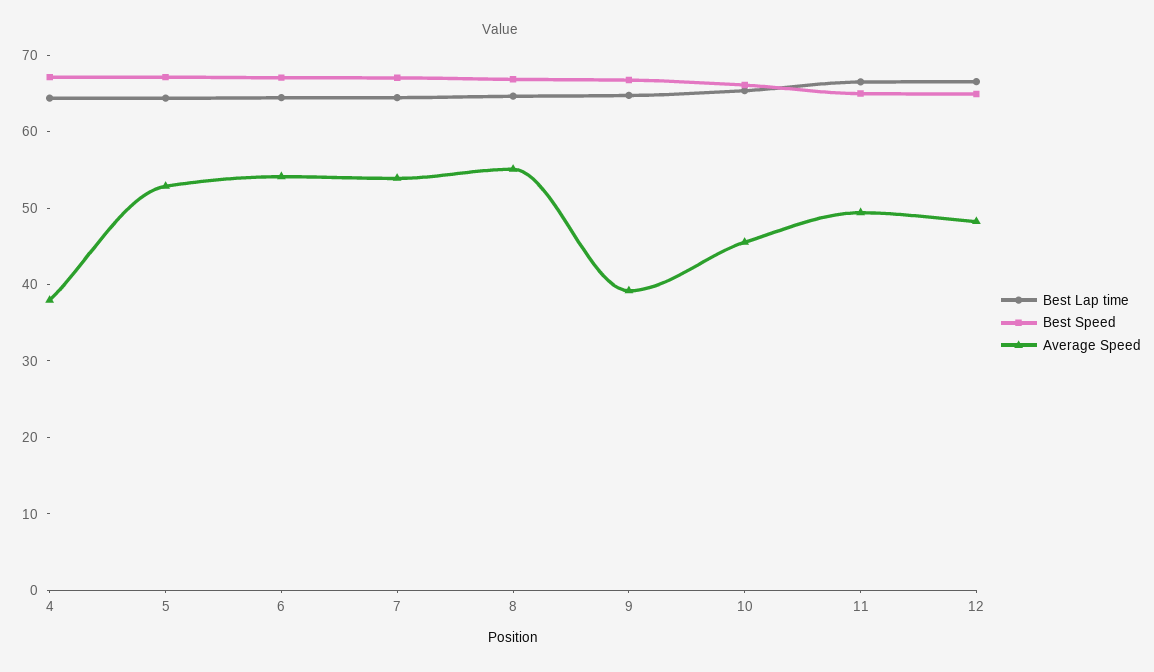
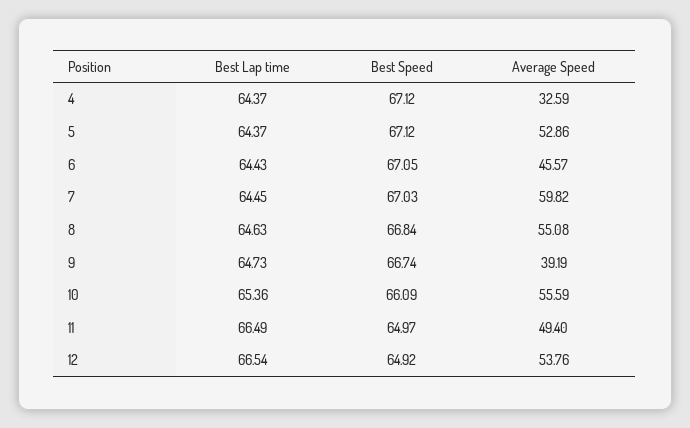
  {
    "Best Lap time": {
      "4": 64.37,
      "5": 64.37,
      "6": 64.43,
      "7": 64.45,
      "8": 64.63,
      "9": 64.73,
      "10": 65.36,
      "11": 66.49,
      "12": 66.54
    },
    "Best Speed": {
      "4": 67.12,
      "5": 67.12,
      "6": 67.05,
      "7": 67.03,
      "8": 66.84,
      "9": 66.74,
      "10": 66.09,
      "11": 64.97,
      "12": 64.92
    },
    "Average Speed": {
-     "4": 38,
+     "4": 32.59,
      "5": 52.86,
-     "6": 54,
+     "6": 45.57,
-     "7": 54,
+     "7": 59.82,
      "8": 55.08,
      "9": 39.19,
-     "10": 46,
+     "10": 55.59,
      "11": 49.4,
-     "12": 48
+     "12": 53.76
    }
  }

